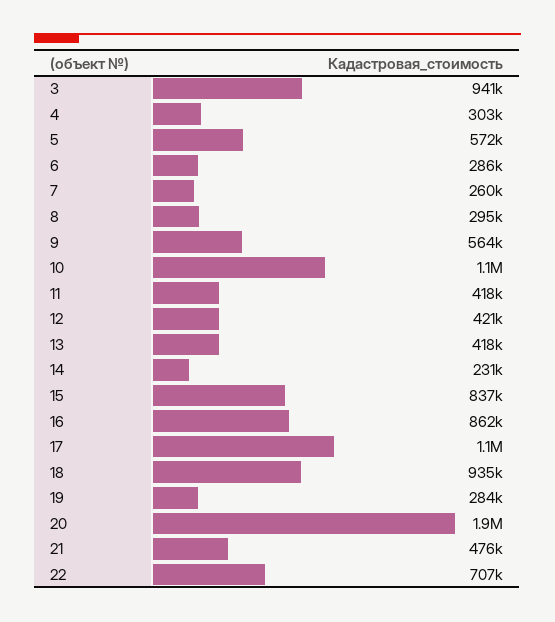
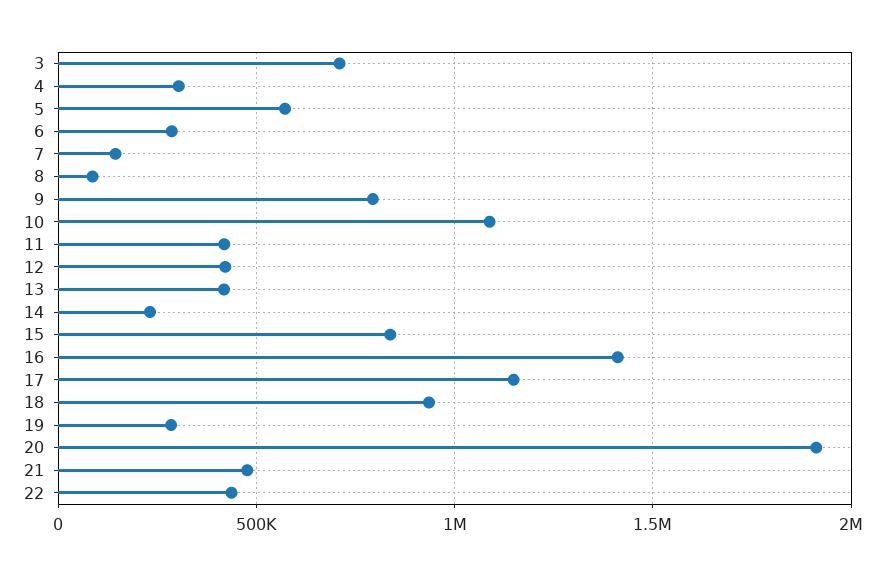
  {
-   "3": 941000,
+   "3": 700000,
    "4": 303000,
    "5": 572000,
    "6": 286000,
-   "7": 260000,
+   "7": 150000,
-   "8": 295000,
+   "8": 100000,
-   "9": 564000,
+   "9": 800000,
    "10": 1100000,
    "11": 418000,
    "12": 421000,
    "13": 418000,
    "14": 231000,
    "15": 837000,
-   "16": 862000,
+   "16": 1400000,
    "17": 1100000,
    "18": 935000,
    "19": 284000,
    "20": 1900000,
    "21": 476000,
-   "22": 707000
+   "22": 450000
  }

